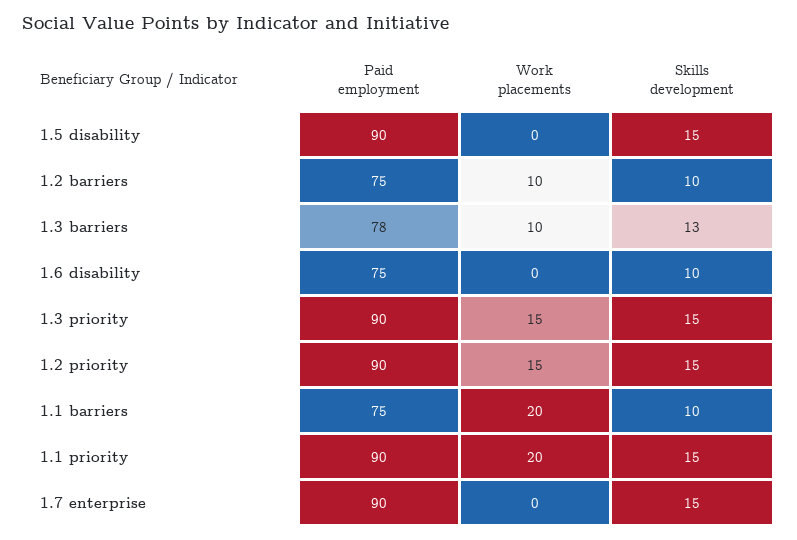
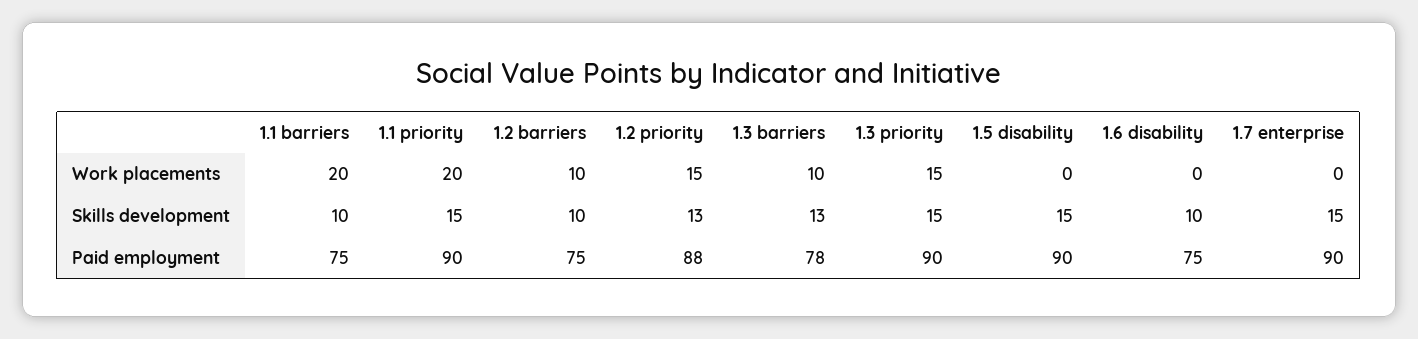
  {
    "Paid employment": {
      "1.5 disability": 90,
      "1.2 barriers": 75,
      "1.3 barriers": 78,
      "1.6 disability": 75,
      "1.3 priority": 90,
-     "1.2 priority": 90,
+     "1.2 priority": 88,
      "1.1 barriers": 75,
      "1.1 priority": 90,
      "1.7 enterprise": 90
    },
    "Work placements": {
      "1.5 disability": 0,
      "1.2 barriers": 10,
      "1.3 barriers": 10,
      "1.6 disability": 0,
      "1.3 priority": 15,
      "1.2 priority": 15,
      "1.1 barriers": 20,
      "1.1 priority": 20,
      "1.7 enterprise": 0
    },
    "Skills development": {
      "1.5 disability": 15,
      "1.2 barriers": 10,
      "1.3 barriers": 13,
      "1.6 disability": 10,
      "1.3 priority": 15,
-     "1.2 priority": 15,
+     "1.2 priority": 13,
      "1.1 barriers": 10,
      "1.1 priority": 15,
      "1.7 enterprise": 15
    }
  }

